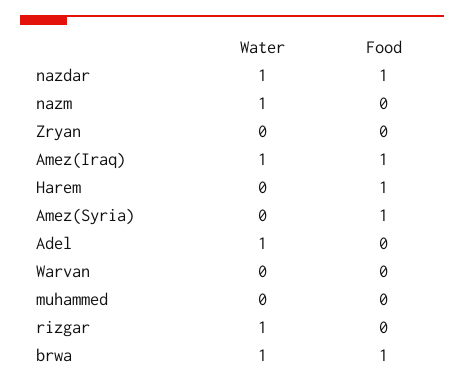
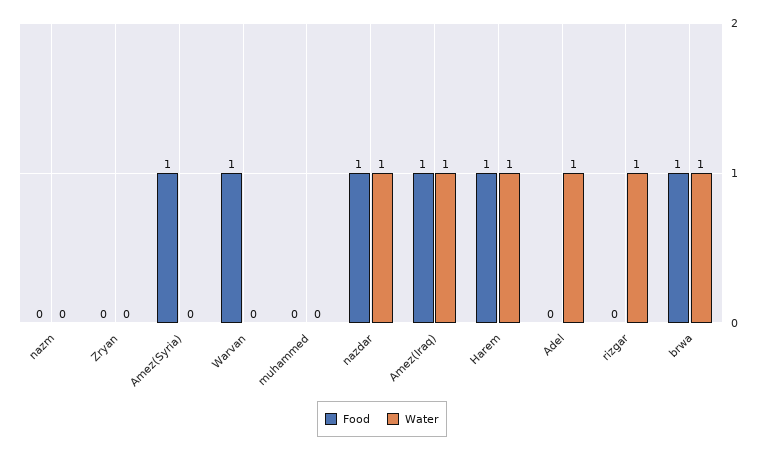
  {
    "Water": {
      "nazdar": 1,
-     "nazm": 1,
+     "nazm": 0,
      "Zryan": 0,
      "Amez(Iraq)": 1,
-     "Harem": 0,
+     "Harem": 1,
      "Amez(Syria)": 0,
      "Adel": 1,
      "Warvan": 0,
      "muhammed": 0,
      "rizgar": 1,
      "brwa": 1
    },
    "Food": {
      "nazdar": 1,
      "nazm": 0,
      "Zryan": 0,
      "Amez(Iraq)": 1,
      "Harem": 1,
      "Amez(Syria)": 1,
      "Adel": 0,
-     "Warvan": 0,
+     "Warvan": 1,
      "muhammed": 0,
      "rizgar": 0,
      "brwa": 1
    }
  }

